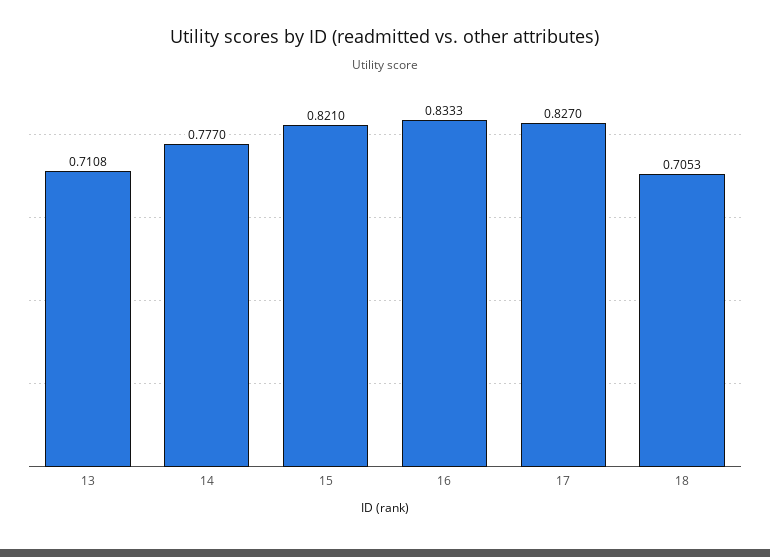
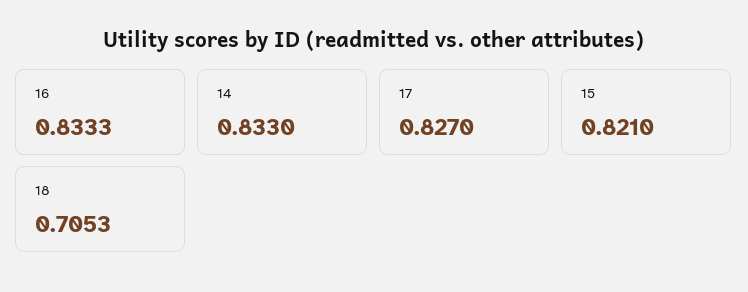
  {
-   "13": 0.7108,
-   "14": 0.777,
+   "14": 0.833,
    "15": 0.821,
    "16": 0.8333,
    "17": 0.827,
    "18": 0.7053
  }

